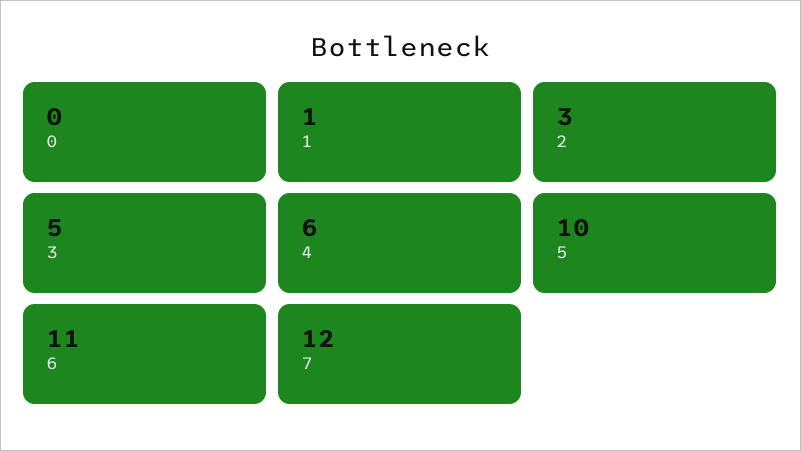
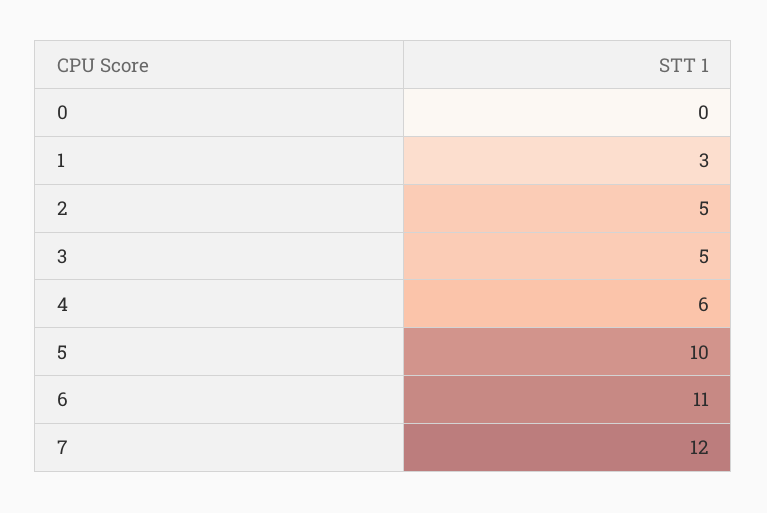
  {
    "0": 0,
-   "1": 1,
+   "1": 3,
-   "2": 3,
+   "2": 5,
    "3": 5,
    "4": 6,
    "5": 10,
    "6": 11,
    "7": 12
  }

